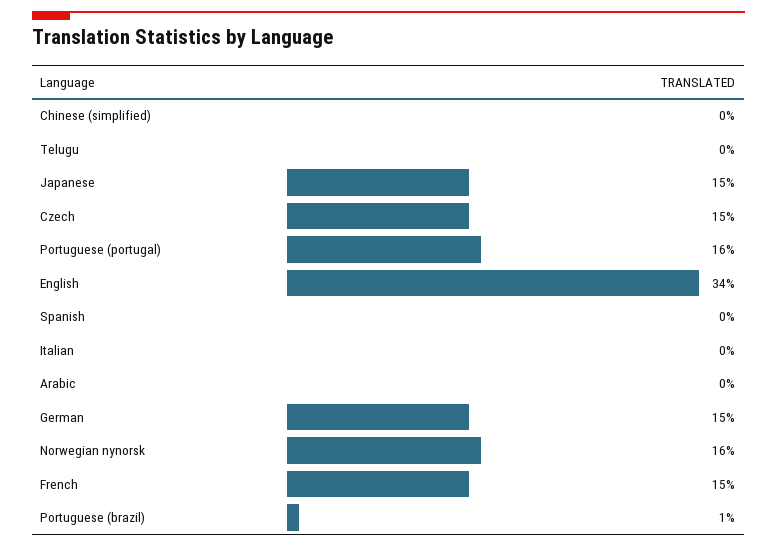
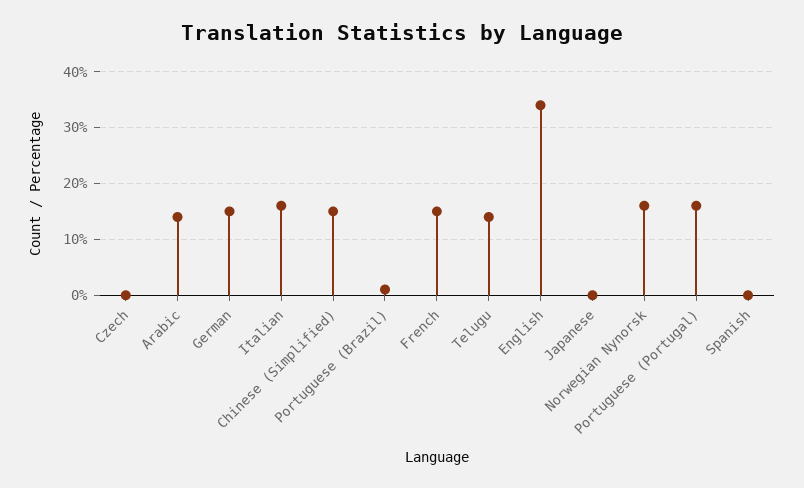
  {
-   "Chinese (simplified)": 0,
+   "Chinese (simplified)": 15,
-   "Telugu": 0,
+   "Telugu": 15,
-   "Japanese": 15,
+   "Japanese": 0,
-   "Czech": 15,
+   "Czech": 0,
    "Portuguese (portugal)": 16,
    "English": 34,
    "Spanish": 0,
-   "Italian": 0,
+   "Italian": 15,
-   "Arabic": 0,
+   "Arabic": 15,
    "German": 15,
    "Norwegian nynorsk": 16,
    "French": 15,
    "Portuguese (brazil)": 1
  }

